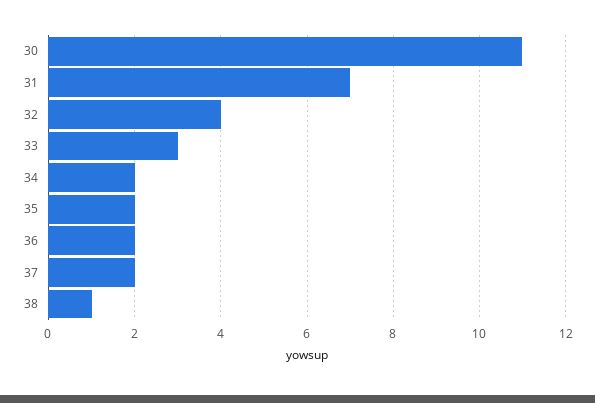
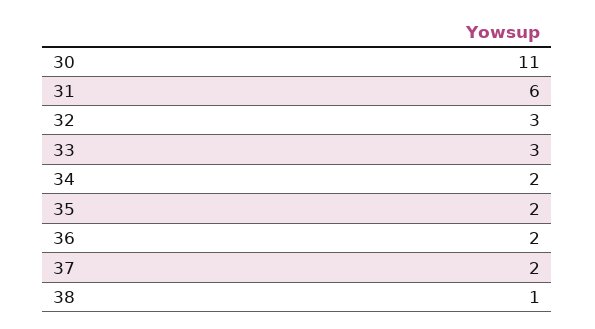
  {
    "30": 11,
-   "31": 7,
+   "31": 6,
-   "32": 4,
+   "32": 3,
    "33": 3,
    "34": 2,
    "35": 2,
    "36": 2,
    "37": 2,
    "38": 1
  }

